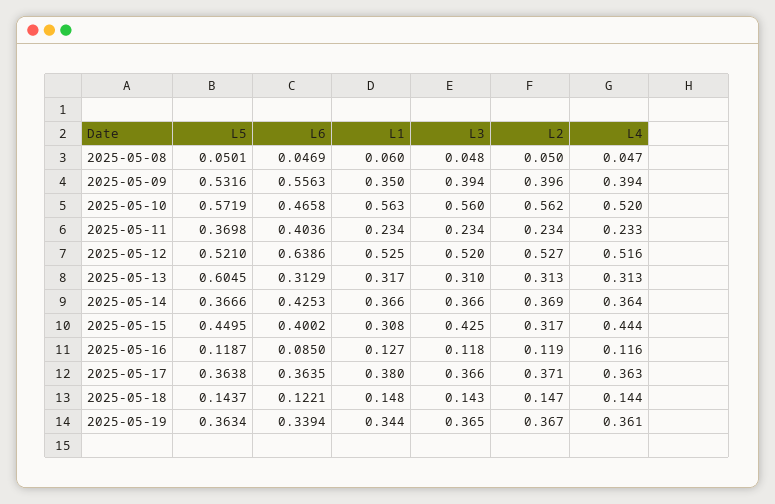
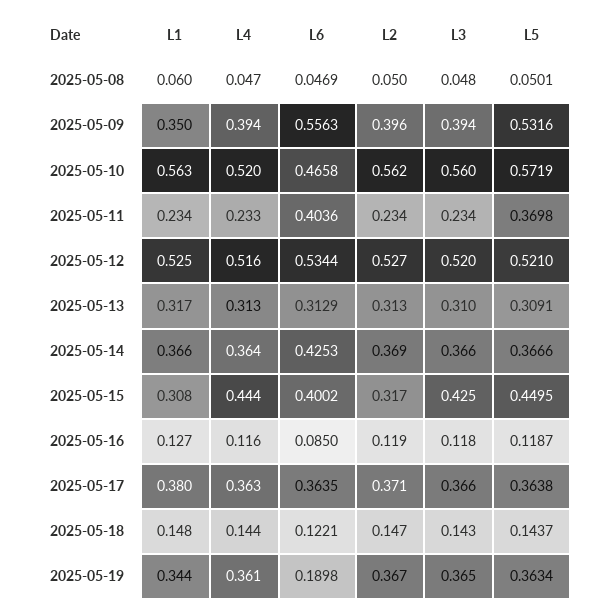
  {
    "L5": {
      "2025-05-08": 0.0501,
      "2025-05-09": 0.5316,
      "2025-05-10": 0.5719,
      "2025-05-11": 0.3698,
      "2025-05-12": 0.521,
-     "2025-05-13": 0.6045,
+     "2025-05-13": 0.3091,
      "2025-05-14": 0.3666,
      "2025-05-15": 0.4495,
      "2025-05-16": 0.1187,
      "2025-05-17": 0.3638,
      "2025-05-18": 0.1437,
      "2025-05-19": 0.3634
    },
    "L6": {
      "2025-05-08": 0.0469,
      "2025-05-09": 0.5563,
      "2025-05-10": 0.4658,
      "2025-05-11": 0.4036,
-     "2025-05-12": 0.6386,
+     "2025-05-12": 0.5344,
      "2025-05-13": 0.3129,
      "2025-05-14": 0.4253,
      "2025-05-15": 0.4002,
      "2025-05-16": 0.085,
      "2025-05-17": 0.3635,
      "2025-05-18": 0.1221,
-     "2025-05-19": 0.3394
+     "2025-05-19": 0.1898
    },
    "L1": {
      "2025-05-08": 0.06,
      "2025-05-09": 0.35,
      "2025-05-10": 0.563,
      "2025-05-11": 0.234,
      "2025-05-12": 0.525,
      "2025-05-13": 0.317,
      "2025-05-14": 0.366,
      "2025-05-15": 0.308,
      "2025-05-16": 0.127,
      "2025-05-17": 0.38,
      "2025-05-18": 0.148,
      "2025-05-19": 0.344
    },
    "L3": {
      "2025-05-08": 0.048,
      "2025-05-09": 0.394,
      "2025-05-10": 0.56,
      "2025-05-11": 0.234,
      "2025-05-12": 0.52,
      "2025-05-13": 0.31,
      "2025-05-14": 0.366,
      "2025-05-15": 0.425,
      "2025-05-16": 0.118,
      "2025-05-17": 0.366,
      "2025-05-18": 0.143,
      "2025-05-19": 0.365
    },
    "L2": {
      "2025-05-08": 0.05,
      "2025-05-09": 0.396,
      "2025-05-10": 0.562,
      "2025-05-11": 0.234,
      "2025-05-12": 0.527,
      "2025-05-13": 0.313,
      "2025-05-14": 0.369,
      "2025-05-15": 0.317,
      "2025-05-16": 0.119,
      "2025-05-17": 0.371,
      "2025-05-18": 0.147,
      "2025-05-19": 0.367
    },
    "L4": {
      "2025-05-08": 0.047,
      "2025-05-09": 0.394,
      "2025-05-10": 0.52,
      "2025-05-11": 0.233,
      "2025-05-12": 0.516,
      "2025-05-13": 0.313,
      "2025-05-14": 0.364,
      "2025-05-15": 0.444,
      "2025-05-16": 0.116,
      "2025-05-17": 0.363,
      "2025-05-18": 0.144,
      "2025-05-19": 0.361
    }
  }

